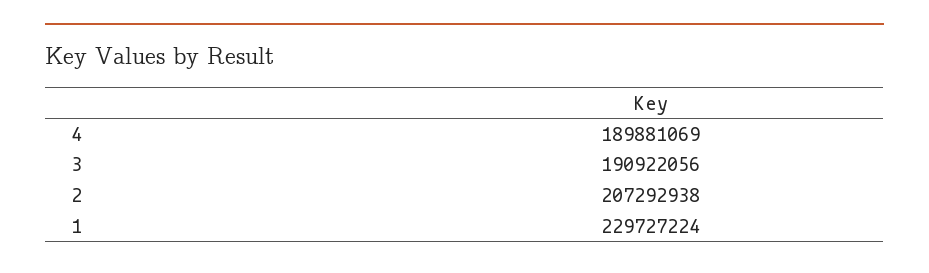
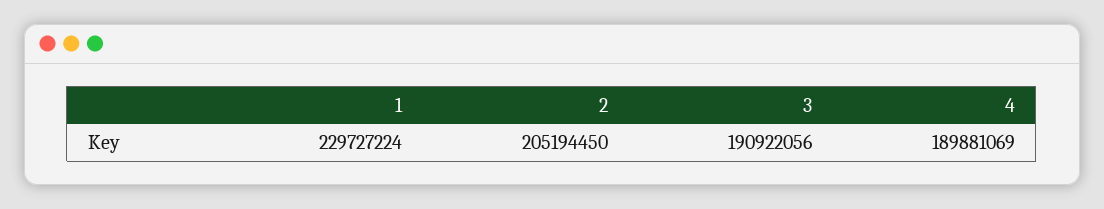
  {
    "4": 189881069,
    "3": 190922056,
-   "2": 207292938,
+   "2": 205194450,
    "1": 229727224
  }

